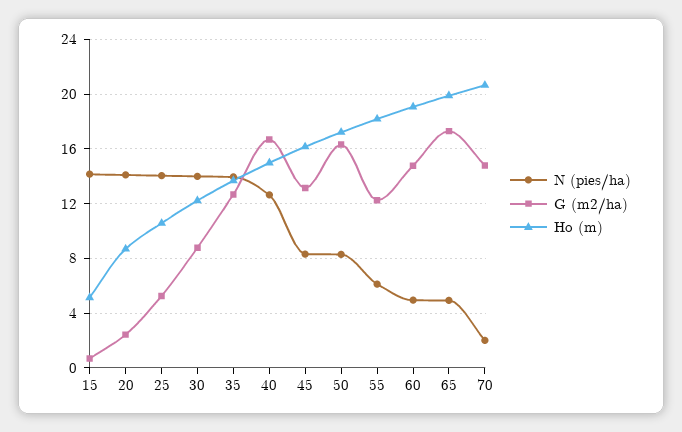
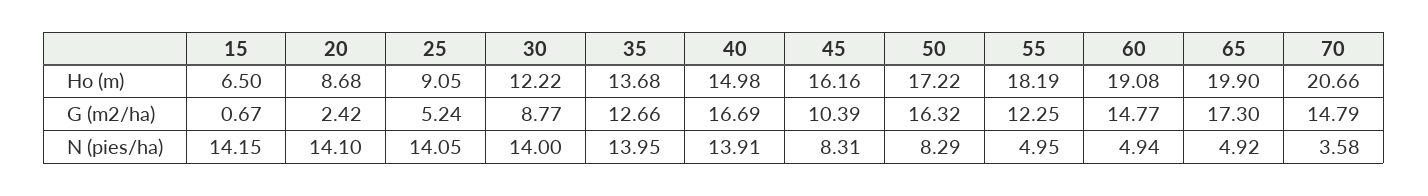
  {
    "N (pies/ha)": {
      "15": 14.15,
      "20": 14.1,
      "25": 14.05,
      "30": 14,
      "35": 13.95,
-     "40": 12.5,
+     "40": 13.91,
      "45": 8.31,
      "50": 8.29,
-     "55": 6,
+     "55": 4.95,
      "60": 4.94,
      "65": 4.92,
-     "70": 2
+     "70": 3.58
    },
    "G (m2/ha)": {
      "15": 0.67,
      "20": 2.42,
      "25": 5.24,
      "30": 8.77,
      "35": 12.66,
      "40": 16.69,
-     "45": 13,
+     "45": 10.39,
      "50": 16.32,
      "55": 12.25,
      "60": 14.77,
      "65": 17.3,
      "70": 14.79
    },
    "Ho (m)": {
-     "15": 5,
+     "15": 6.5,
      "20": 8.68,
-     "25": 10.5,
+     "25": 9.05,
      "30": 12.22,
      "35": 13.68,
      "40": 14.98,
      "45": 16.16,
      "50": 17.22,
      "55": 18.19,
      "60": 19.08,
      "65": 19.9,
      "70": 20.66
    }
  }

